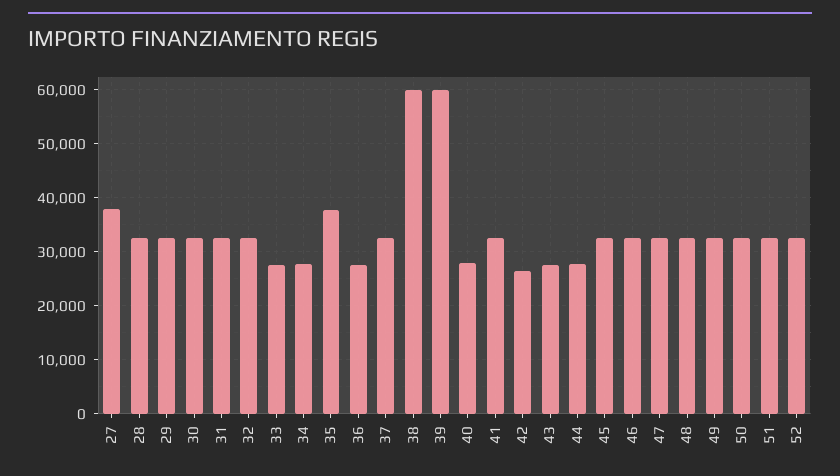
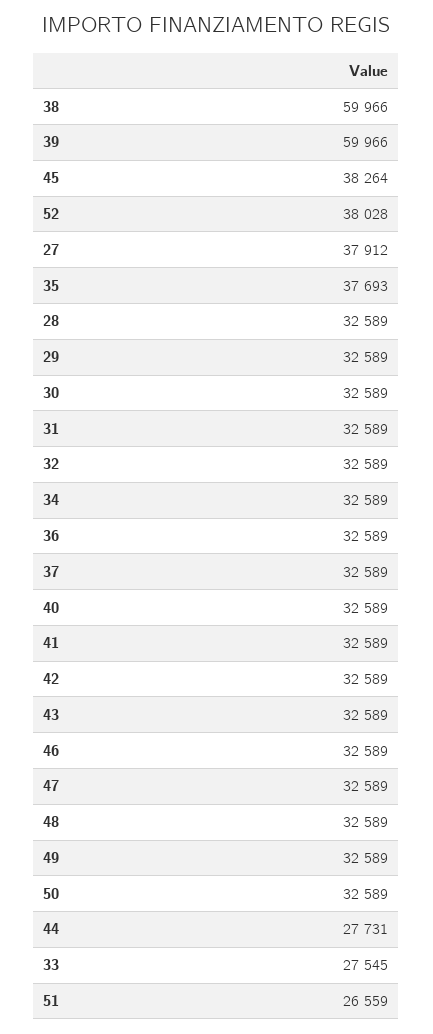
  {
    "27": 37912,
    "28": 32589,
    "29": 32589,
    "30": 32589,
    "31": 32589,
    "32": 32589,
    "33": 27545,
-   "34": 28000,
+   "34": 32589,
    "35": 37693,
-   "36": 28000,
+   "36": 32589,
    "37": 32589,
    "38": 59966,
    "39": 59966,
-   "40": 28000,
+   "40": 32589,
    "41": 32589,
-   "42": 26000,
+   "42": 32589,
-   "43": 28000,
+   "43": 32589,
    "44": 27731,
-   "45": 32000,
+   "45": 38264,
    "46": 32589,
    "47": 32589,
    "48": 32589,
    "49": 32589,
    "50": 32589,
-   "51": 32000,
+   "51": 26559,
-   "52": 32000
+   "52": 38028
  }

